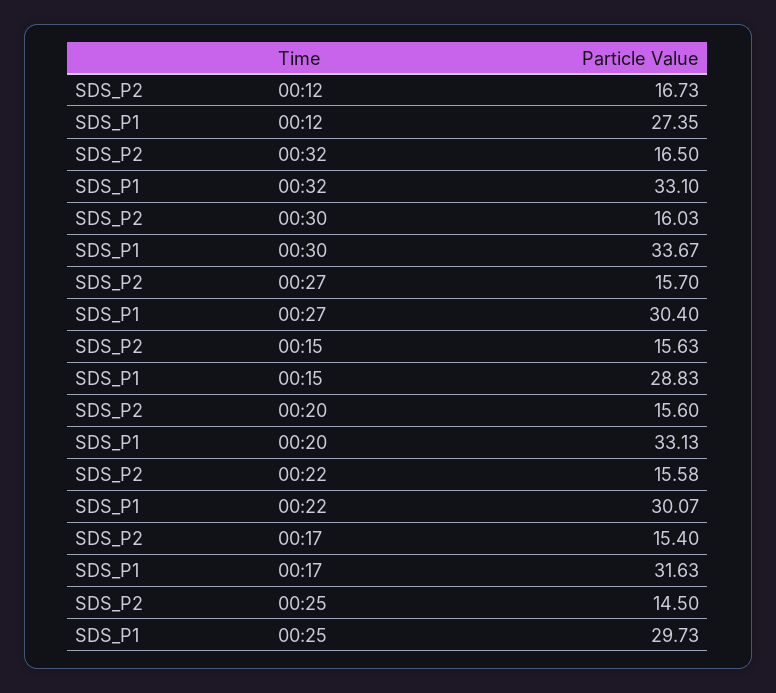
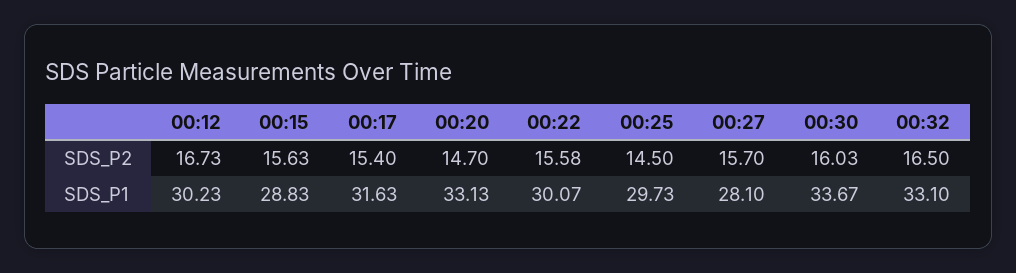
  {
    "SDS_P2": {
      "00:12": 16.73,
      "00:32": 16.5,
      "00:30": 16.03,
      "00:27": 15.7,
      "00:15": 15.63,
-     "00:20": 15.6,
+     "00:20": 14.7,
      "00:22": 15.58,
      "00:17": 15.4,
      "00:25": 14.5
    },
    "SDS_P1": {
-     "00:12": 27.35,
+     "00:12": 30.23,
      "00:32": 33.1,
      "00:30": 33.67,
-     "00:27": 30.4,
+     "00:27": 28.1,
      "00:15": 28.83,
      "00:20": 33.13,
      "00:22": 30.07,
      "00:17": 31.63,
      "00:25": 29.73
    }
  }

